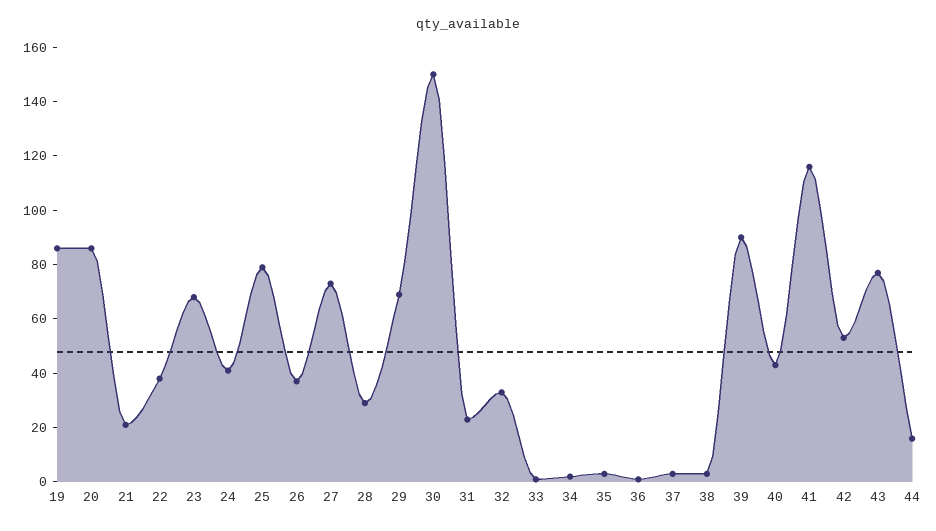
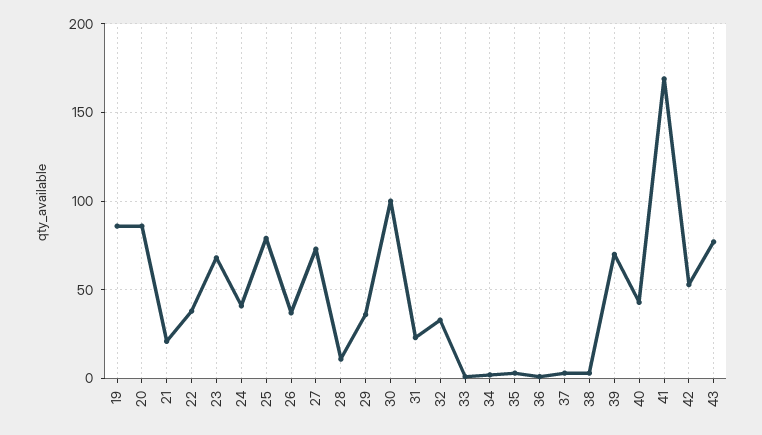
  {
    "19": 85,
    "20": 85,
    "21": 20,
    "22": 40,
    "23": 70,
    "24": 40,
    "25": 80,
    "26": 35,
    "27": 75,
-   "28": 30,
+   "28": 10,
-   "29": 70,
+   "29": 35,
-   "30": 150,
+   "30": 100,
    "31": 25,
    "32": 35,
    "33": 0,
    "34": 0,
    "35": 5,
    "36": 0,
    "37": 5,
    "38": 5,
-   "39": 90,
+   "39": 70,
    "40": 45,
-   "41": 115,
+   "41": 170,
    "42": 55,
-   "43": 75,
+   "43": 75
-   "44": 15
  }

